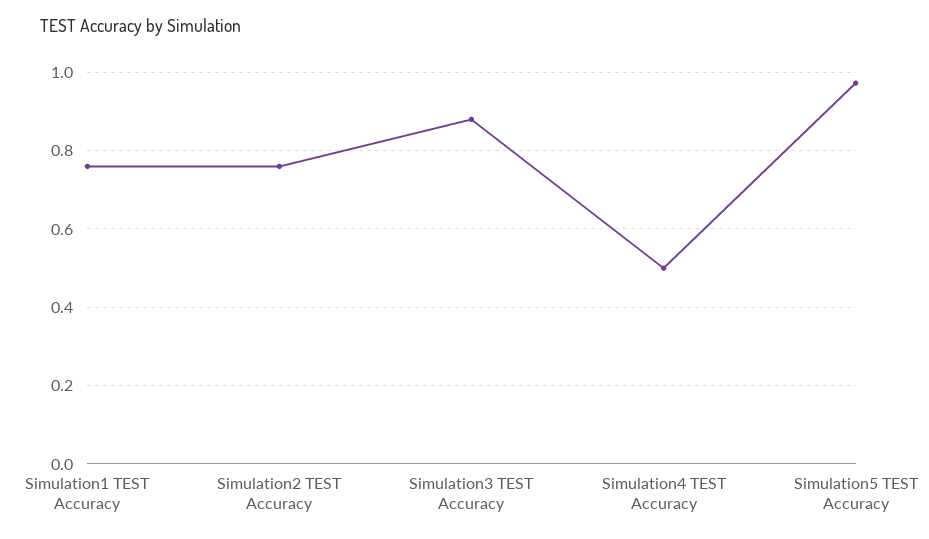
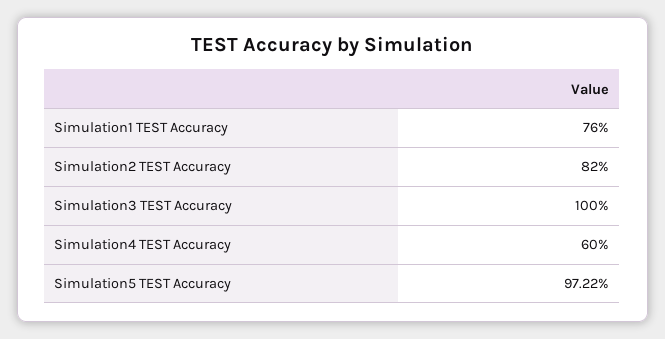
  {
    "Simulation1 TEST Accuracy": 0.76,
-   "Simulation2 TEST Accuracy": 0.76,
+   "Simulation2 TEST Accuracy": 0.82,
-   "Simulation3 TEST Accuracy": 0.88,
+   "Simulation3 TEST Accuracy": 1,
-   "Simulation4 TEST Accuracy": 0.5,
+   "Simulation4 TEST Accuracy": 0.6,
    "Simulation5 TEST Accuracy": 0.9722
  }

